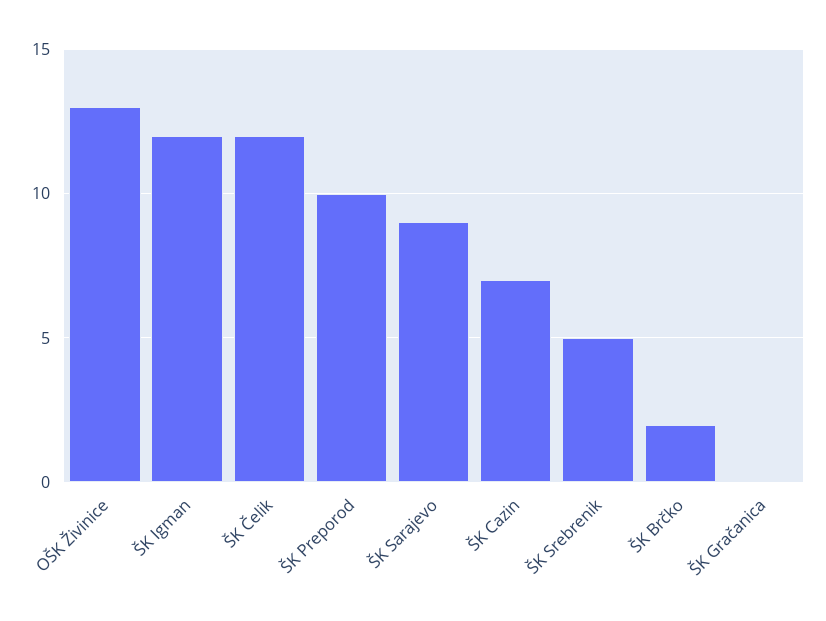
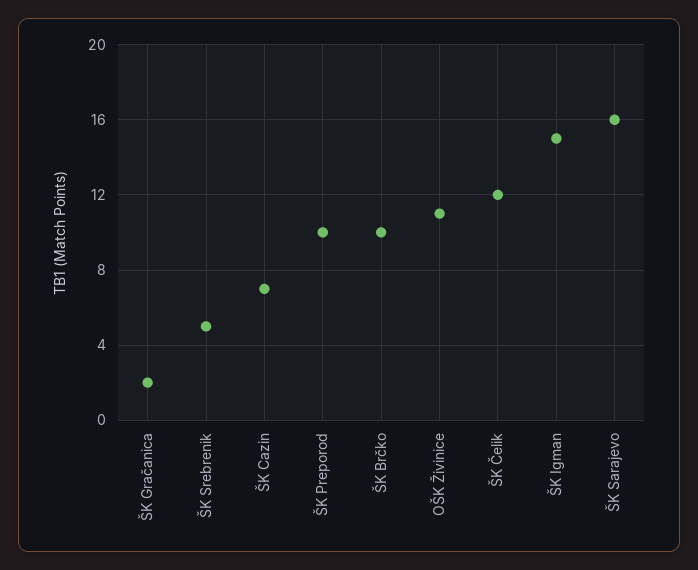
  {
-   "OŠK Živinice": 13,
+   "OŠK Živinice": 11,
-   "ŠK Igman": 12,
+   "ŠK Igman": 15,
    "ŠK Čelik": 12,
    "ŠK Preporod": 10,
-   "ŠK Sarajevo": 9,
+   "ŠK Sarajevo": 16,
    "ŠK Cazin": 7,
    "ŠK Srebrenik": 5,
-   "ŠK Brčko": 2,
+   "ŠK Brčko": 10,
-   "ŠK Gračanica": 0
+   "ŠK Gračanica": 2
  }

